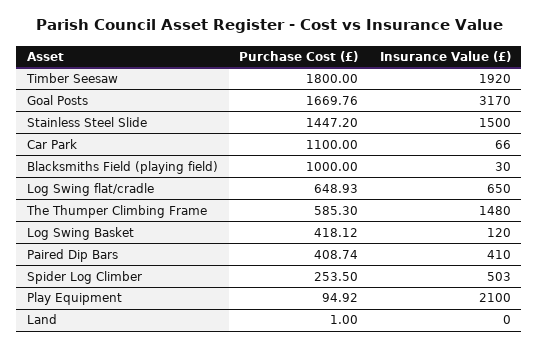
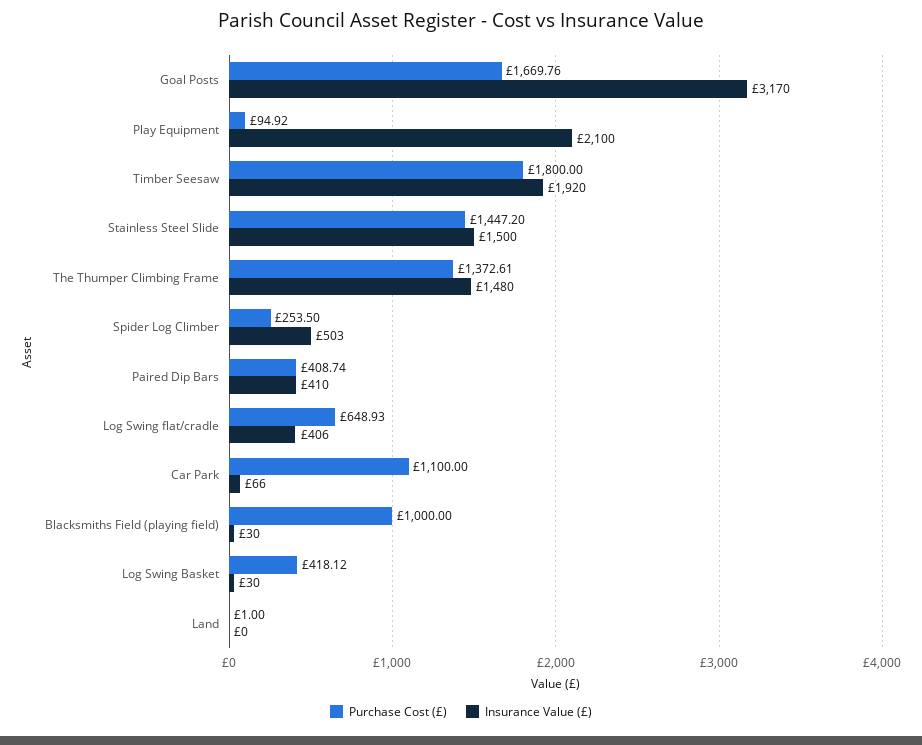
  {
    "Purchase Cost (£)": {
      "Timber Seesaw": 1800,
      "Goal Posts": 1669.76,
      "Stainless Steel Slide": 1447.2,
      "Car Park": 1100,
      "Blacksmiths Field (playing field)": 1000,
      "Log Swing flat/cradle": 648.93,
-     "The Thumper Climbing Frame": 585.3,
+     "The Thumper Climbing Frame": 1372.61,
      "Log Swing Basket": 418.12,
      "Paired Dip Bars": 408.74,
      "Spider Log Climber": 253.5,
      "Play Equipment": 94.92,
      "Land": 1
    },
    "Insurance Value (£)": {
      "Timber Seesaw": 1920,
      "Goal Posts": 3170,
      "Stainless Steel Slide": 1500,
      "Car Park": 66,
      "Blacksmiths Field (playing field)": 30,
-     "Log Swing flat/cradle": 650,
+     "Log Swing flat/cradle": 406,
      "The Thumper Climbing Frame": 1480,
-     "Log Swing Basket": 120,
+     "Log Swing Basket": 30,
      "Paired Dip Bars": 410,
      "Spider Log Climber": 503,
      "Play Equipment": 2100,
      "Land": 0
    }
  }

